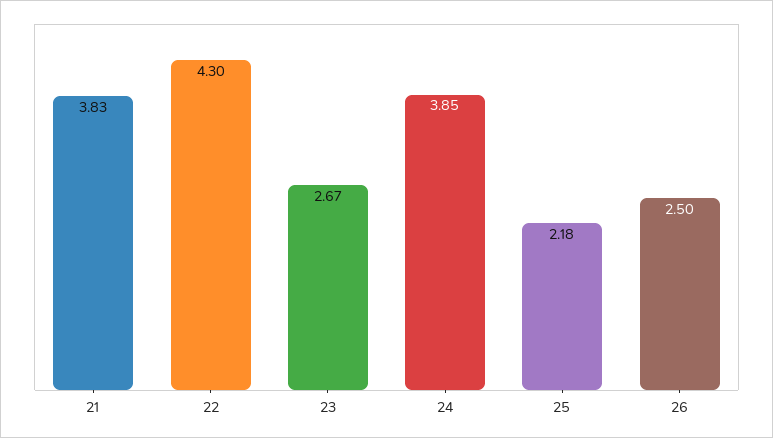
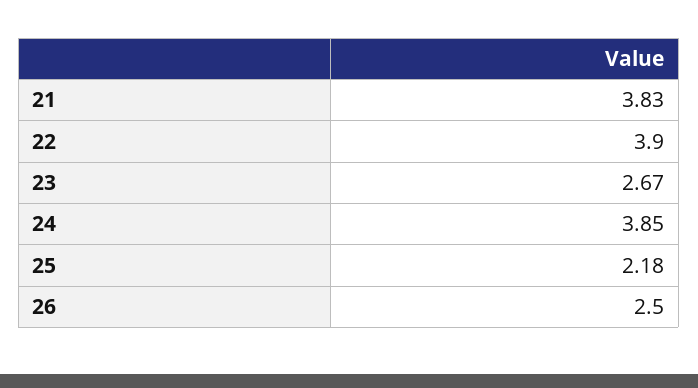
  {
    "21": 3.83,
-   "22": 4.3,
+   "22": 3.9,
    "23": 2.67,
    "24": 3.85,
    "25": 2.18,
    "26": 2.5
  }

